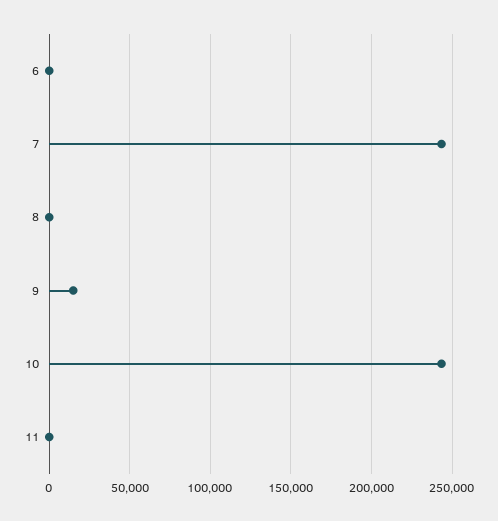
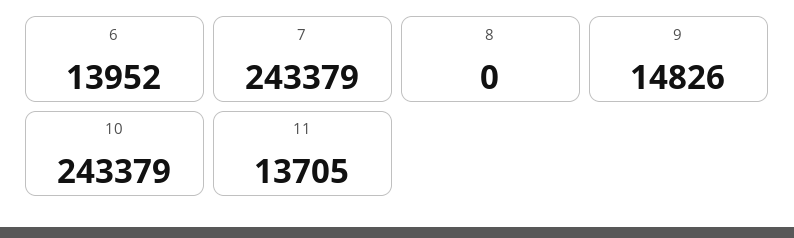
  {
-   "6": 0,
+   "6": 13952,
    "7": 243379,
    "8": 0,
    "9": 14826,
    "10": 243379,
-   "11": 0
+   "11": 13705
  }

